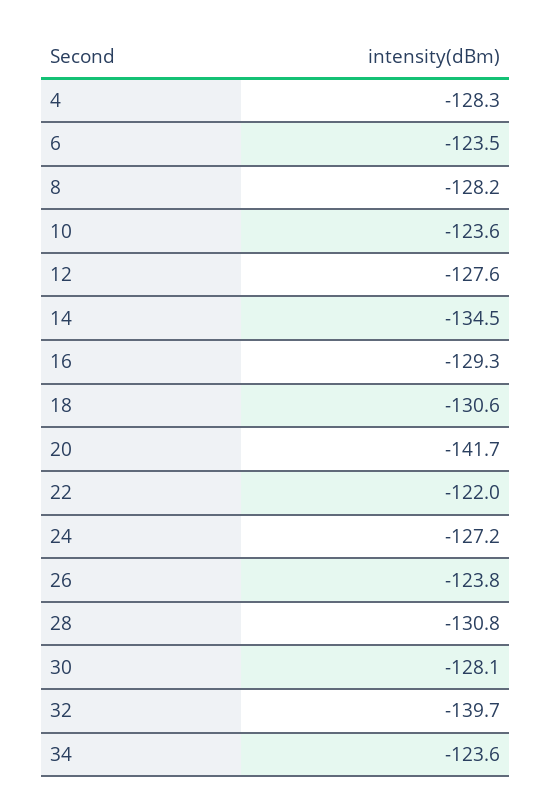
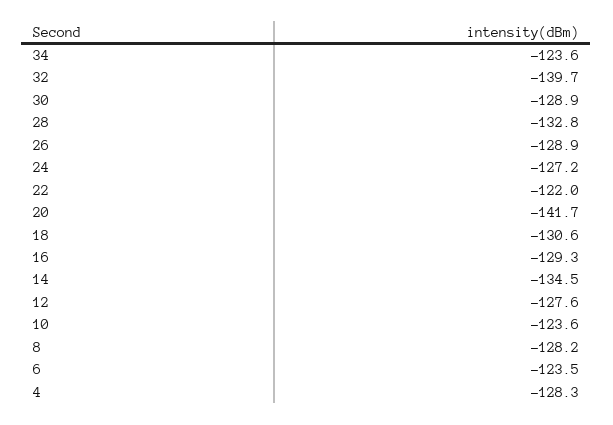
  {
    "4": -128.3,
    "6": -123.5,
    "8": -128.2,
    "10": -123.6,
    "12": -127.6,
    "14": -134.5,
    "16": -129.3,
    "18": -130.6,
    "20": -141.7,
    "22": -122,
    "24": -127.2,
-   "26": -123.8,
+   "26": -128.9,
-   "28": -130.8,
+   "28": -132.8,
-   "30": -128.1,
+   "30": -128.9,
    "32": -139.7,
    "34": -123.6
  }

